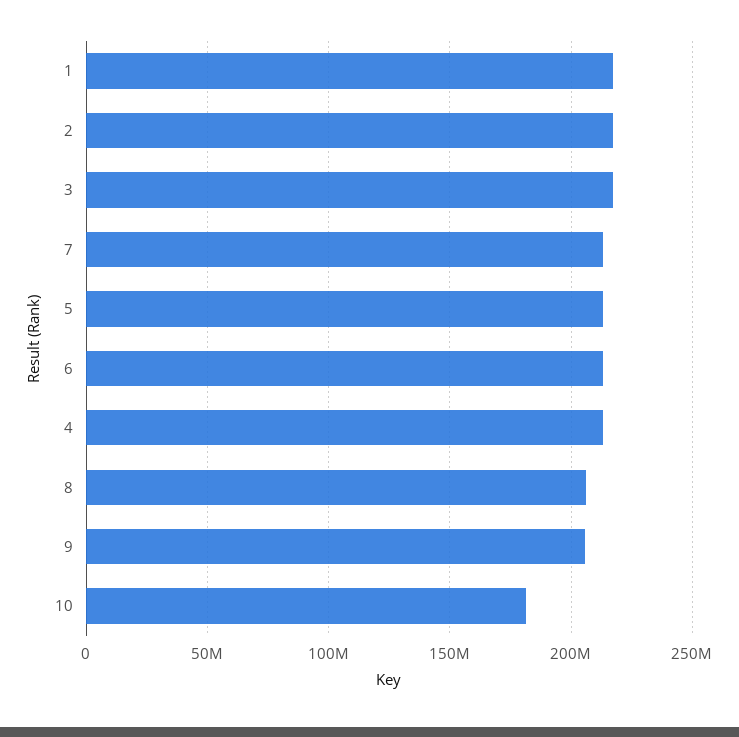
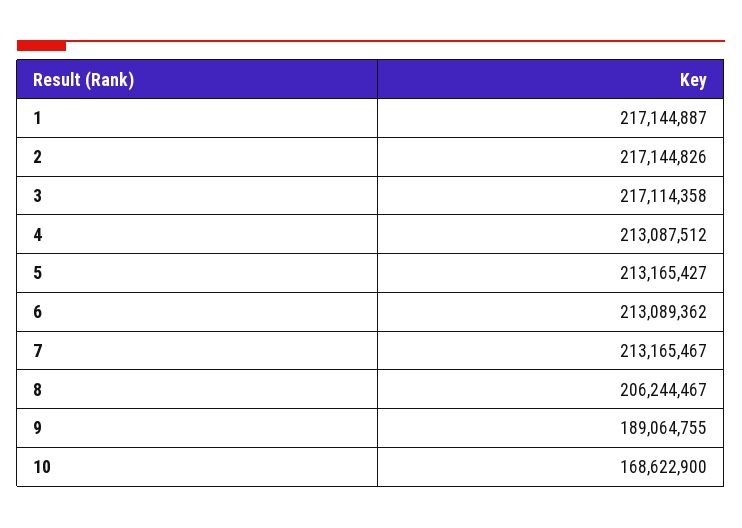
  {
    "1": 217144887,
    "2": 217144826,
    "3": 217114358,
    "7": 213165467,
    "5": 213165427,
    "6": 213089362,
    "4": 213087512,
    "8": 206244467,
-   "9": 205000000,
+   "9": 189064755,
-   "10": 180000000
+   "10": 168622900
  }

